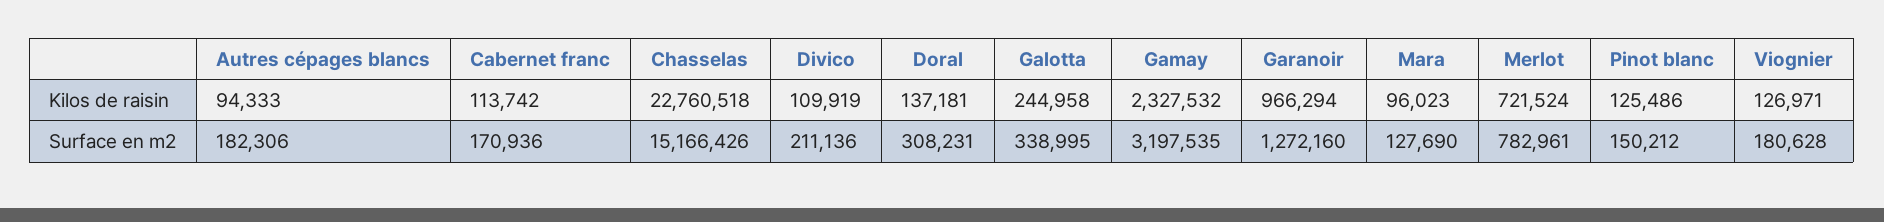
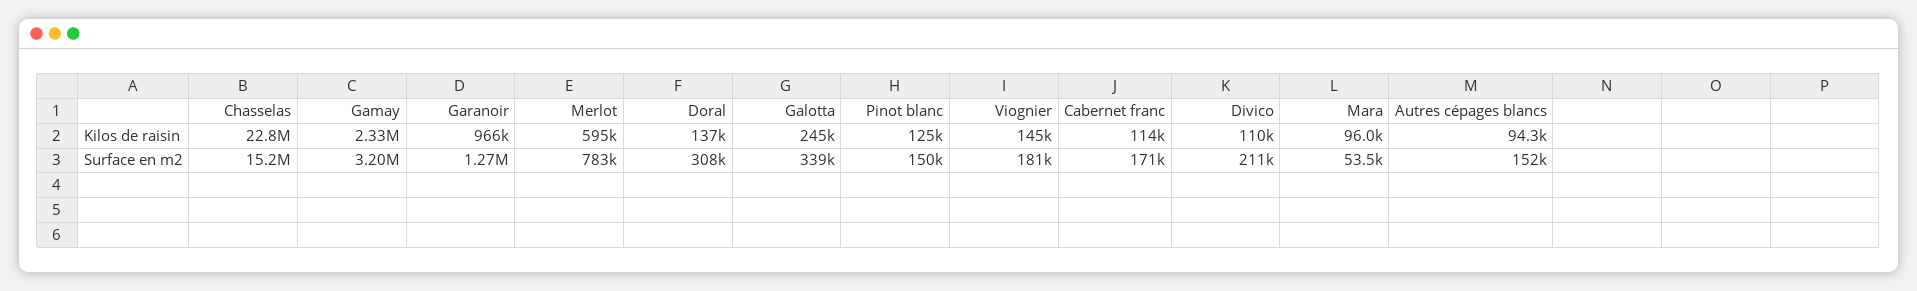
  {
    "Autres cépages blancs": {
      "Kilos de raisin": 94333,
-     "Surface en m2": 182306
+     "Surface en m2": 152000
    },
    "Cabernet franc": {
      "Kilos de raisin": 113742,
      "Surface en m2": 170936
    },
    "Chasselas": {
      "Kilos de raisin": 22760518,
      "Surface en m2": 15166426
    },
    "Divico": {
      "Kilos de raisin": 109919,
      "Surface en m2": 211136
    },
    "Doral": {
      "Kilos de raisin": 137181,
      "Surface en m2": 308231
    },
    "Galotta": {
      "Kilos de raisin": 244958,
      "Surface en m2": 338995
    },
    "Gamay": {
      "Kilos de raisin": 2327532,
      "Surface en m2": 3197535
    },
    "Garanoir": {
      "Kilos de raisin": 966294,
      "Surface en m2": 1272160
    },
    "Mara": {
      "Kilos de raisin": 96023,
-     "Surface en m2": 127690
+     "Surface en m2": 53500
    },
    "Merlot": {
-     "Kilos de raisin": 721524,
+     "Kilos de raisin": 595000,
      "Surface en m2": 782961
    },
    "Pinot blanc": {
      "Kilos de raisin": 125486,
      "Surface en m2": 150212
    },
    "Viognier": {
-     "Kilos de raisin": 126971,
+     "Kilos de raisin": 145000,
      "Surface en m2": 180628
    }
  }

